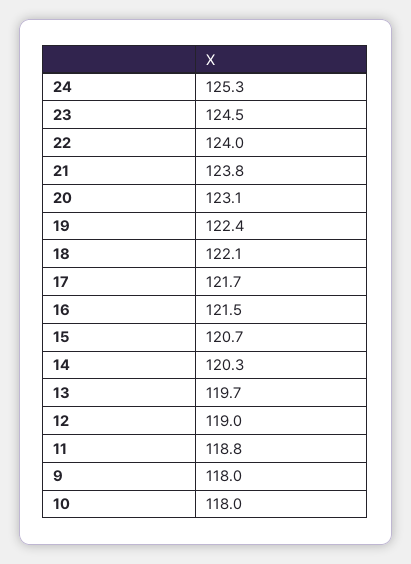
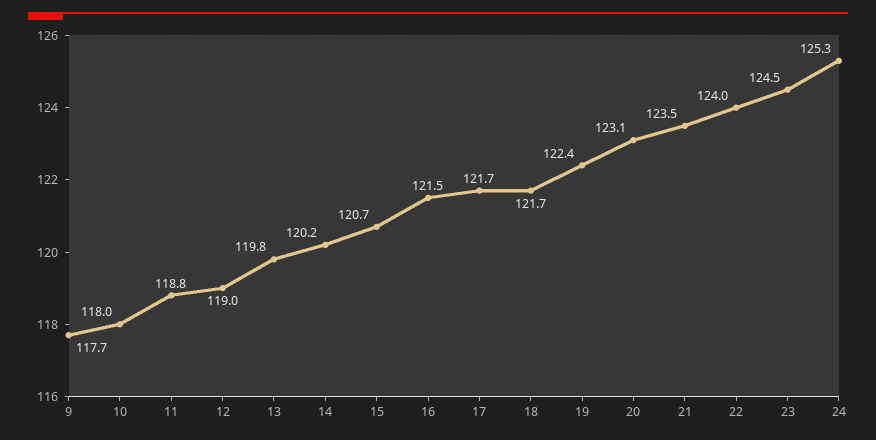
  {
    "24": 125.3,
    "23": 124.5,
    "22": 124,
-   "21": 123.8,
+   "21": 123.5,
    "20": 123.1,
    "19": 122.4,
-   "18": 122.1,
+   "18": 121.7,
    "17": 121.7,
    "16": 121.5,
    "15": 120.7,
-   "14": 120.3,
+   "14": 120.2,
-   "13": 119.7,
+   "13": 119.8,
    "12": 119,
    "11": 118.8,
-   "9": 118,
+   "9": 117.7,
    "10": 118
  }

